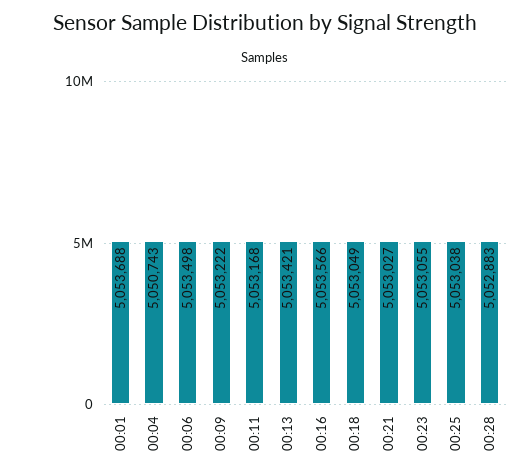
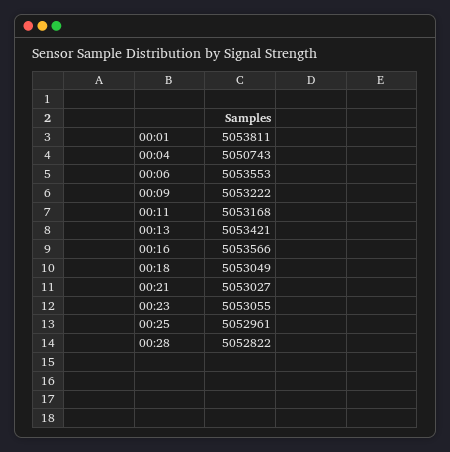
  {
-   "00:01": 5053688,
+   "00:01": 5053811,
    "00:04": 5050743,
-   "00:06": 5053498,
+   "00:06": 5053553,
    "00:09": 5053222,
    "00:11": 5053168,
    "00:13": 5053421,
    "00:16": 5053566,
    "00:18": 5053049,
    "00:21": 5053027,
    "00:23": 5053055,
-   "00:25": 5053038,
+   "00:25": 5052961,
-   "00:28": 5052883
+   "00:28": 5052822
  }

